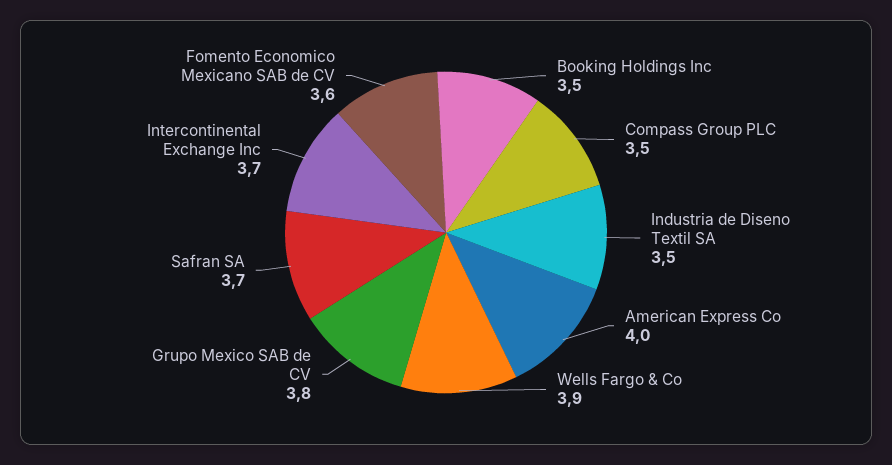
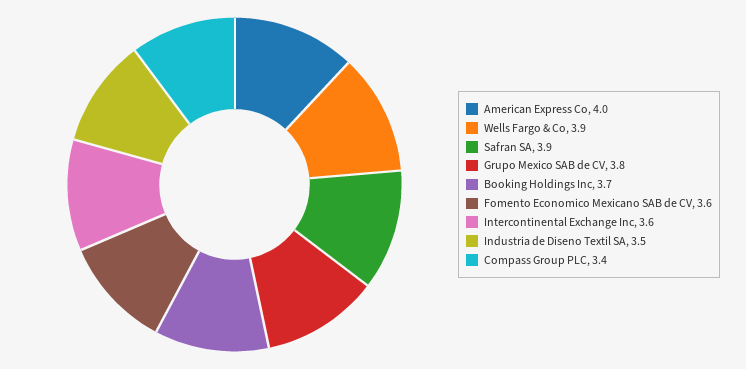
  {
-   "Booking Holdings Inc": 3.5,
+   "Booking Holdings Inc": 3.7,
-   "Compass Group PLC": 3.5,
+   "Compass Group PLC": 3.4,
    "Industria de Diseno Textil SA": 3.5,
    "American Express Co": 4,
    "Wells Fargo & Co": 3.9,
    "Grupo Mexico SAB de CV": 3.8,
-   "Safran SA": 3.7,
+   "Safran SA": 3.9,
-   "Intercontinental Exchange Inc": 3.7,
+   "Intercontinental Exchange Inc": 3.6,
    "Fomento Economico Mexicano SAB de CV": 3.6
  }

